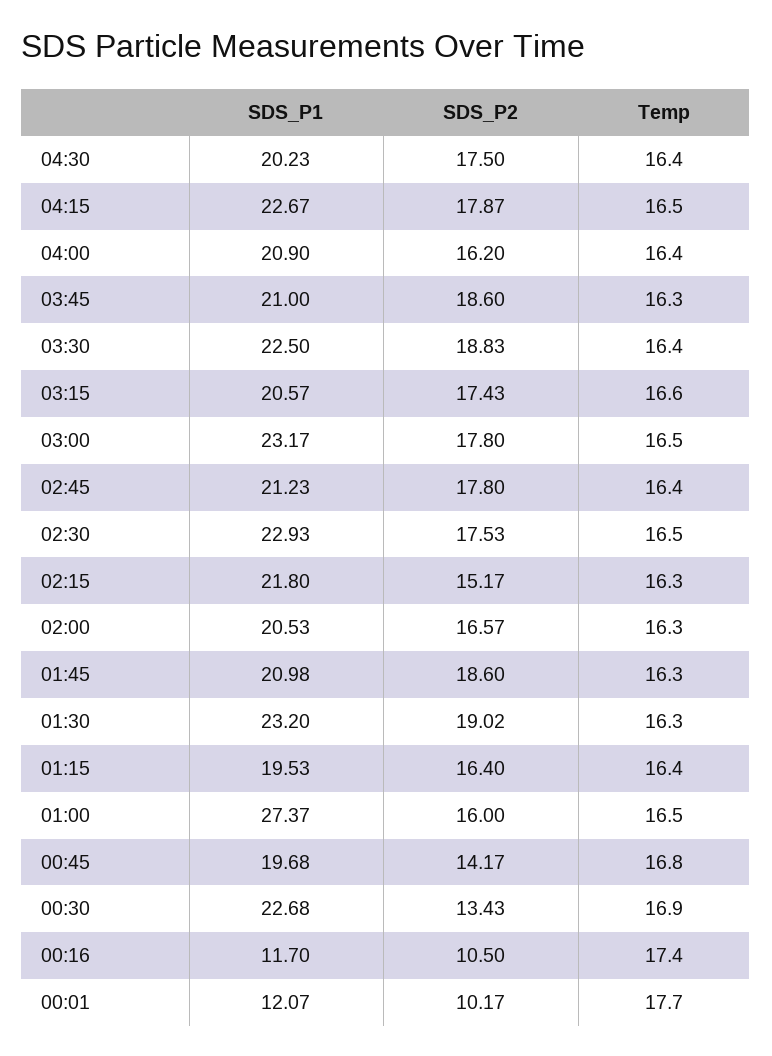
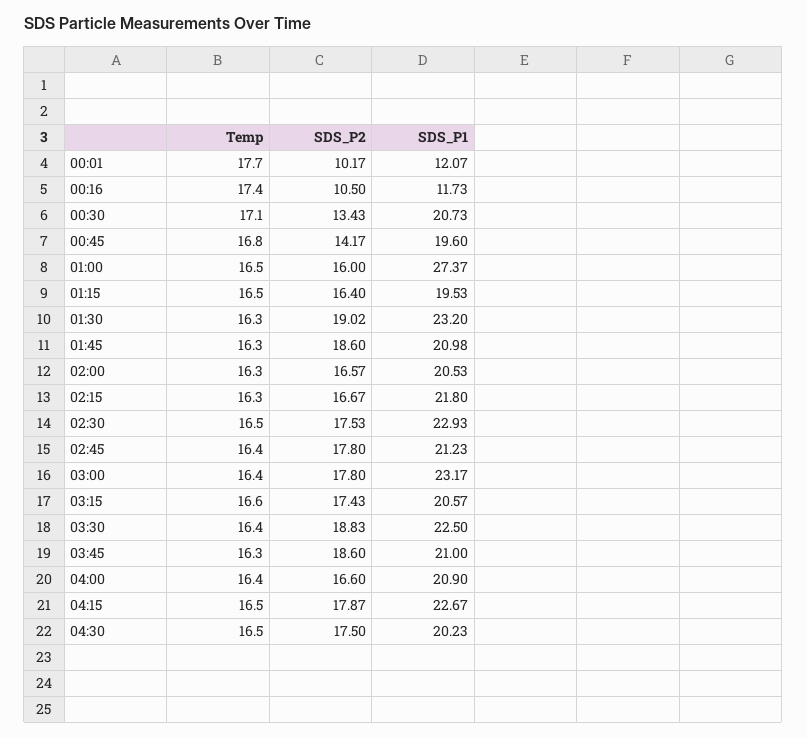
  {
    "SDS_P1": {
      "04:30": 20.23,
      "04:15": 22.67,
      "04:00": 20.9,
      "03:45": 21,
      "03:30": 22.5,
      "03:15": 20.57,
      "03:00": 23.17,
      "02:45": 21.23,
      "02:30": 22.93,
      "02:15": 21.8,
      "02:00": 20.53,
      "01:45": 20.98,
      "01:30": 23.2,
      "01:15": 19.53,
      "01:00": 27.37,
-     "00:45": 19.68,
+     "00:45": 19.6,
-     "00:30": 22.68,
+     "00:30": 20.73,
-     "00:16": 11.7,
+     "00:16": 11.73,
      "00:01": 12.07
    },
    "SDS_P2": {
      "04:30": 17.5,
      "04:15": 17.87,
-     "04:00": 16.2,
+     "04:00": 16.6,
      "03:45": 18.6,
      "03:30": 18.83,
      "03:15": 17.43,
      "03:00": 17.8,
      "02:45": 17.8,
      "02:30": 17.53,
-     "02:15": 15.17,
+     "02:15": 16.67,
      "02:00": 16.57,
      "01:45": 18.6,
      "01:30": 19.02,
      "01:15": 16.4,
      "01:00": 16,
      "00:45": 14.17,
      "00:30": 13.43,
      "00:16": 10.5,
      "00:01": 10.17
    },
    "Temp": {
-     "04:30": 16.4,
+     "04:30": 16.5,
      "04:15": 16.5,
      "04:00": 16.4,
      "03:45": 16.3,
      "03:30": 16.4,
      "03:15": 16.6,
-     "03:00": 16.5,
+     "03:00": 16.4,
      "02:45": 16.4,
      "02:30": 16.5,
      "02:15": 16.3,
      "02:00": 16.3,
      "01:45": 16.3,
      "01:30": 16.3,
-     "01:15": 16.4,
+     "01:15": 16.5,
      "01:00": 16.5,
      "00:45": 16.8,
-     "00:30": 16.9,
+     "00:30": 17.1,
      "00:16": 17.4,
      "00:01": 17.7
    }
  }

